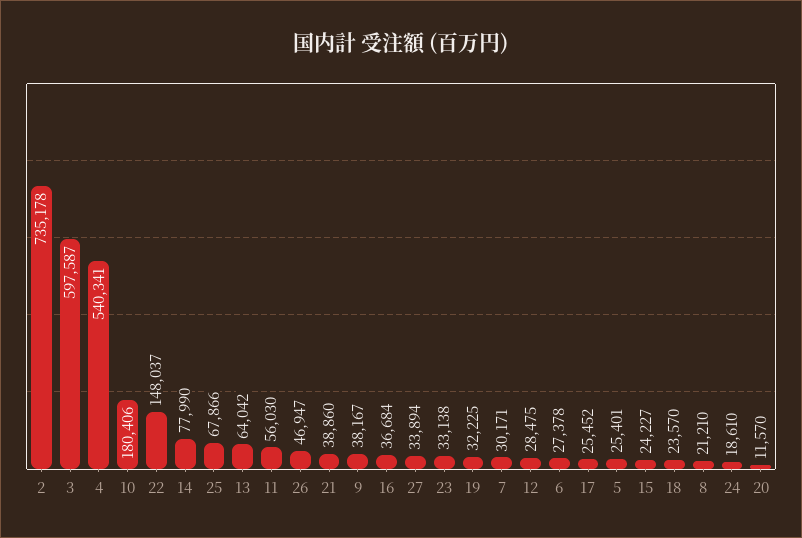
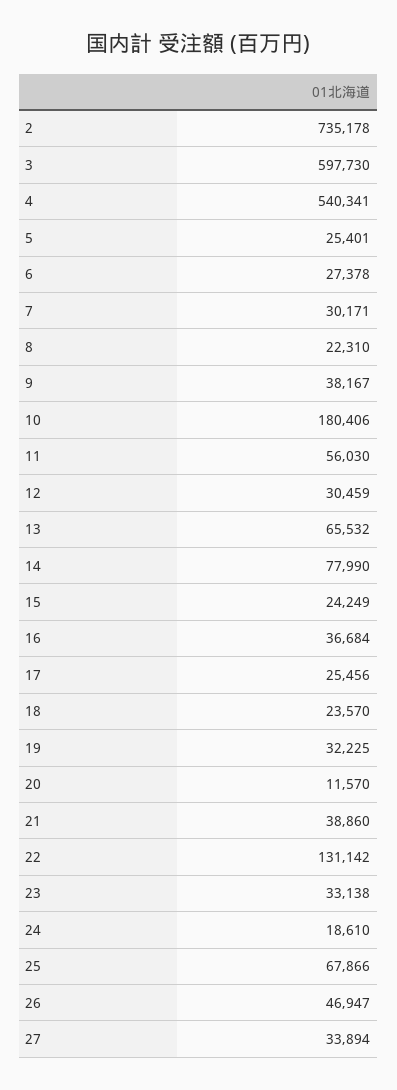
  {
    "2": 735178,
-   "3": 597587,
+   "3": 597730,
    "4": 540341,
    "10": 180406,
-   "22": 148037,
+   "22": 131142,
    "14": 77990,
    "25": 67866,
-   "13": 64042,
+   "13": 65532,
    "11": 56030,
    "26": 46947,
    "21": 38860,
    "9": 38167,
    "16": 36684,
    "27": 33894,
    "23": 33138,
    "19": 32225,
    "7": 30171,
-   "12": 28475,
+   "12": 30459,
    "6": 27378,
-   "17": 25452,
+   "17": 25456,
    "5": 25401,
-   "15": 24227,
+   "15": 24249,
    "18": 23570,
-   "8": 21210,
+   "8": 22310,
    "24": 18610,
    "20": 11570
  }

